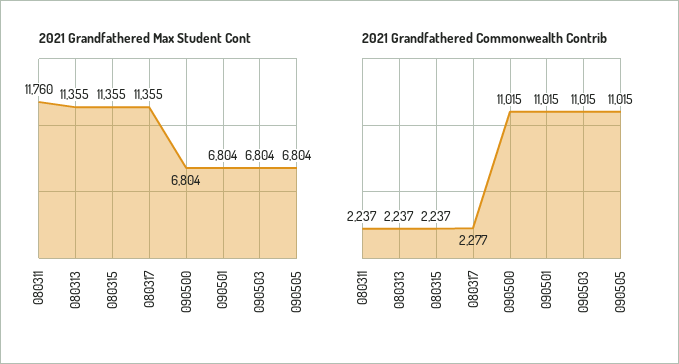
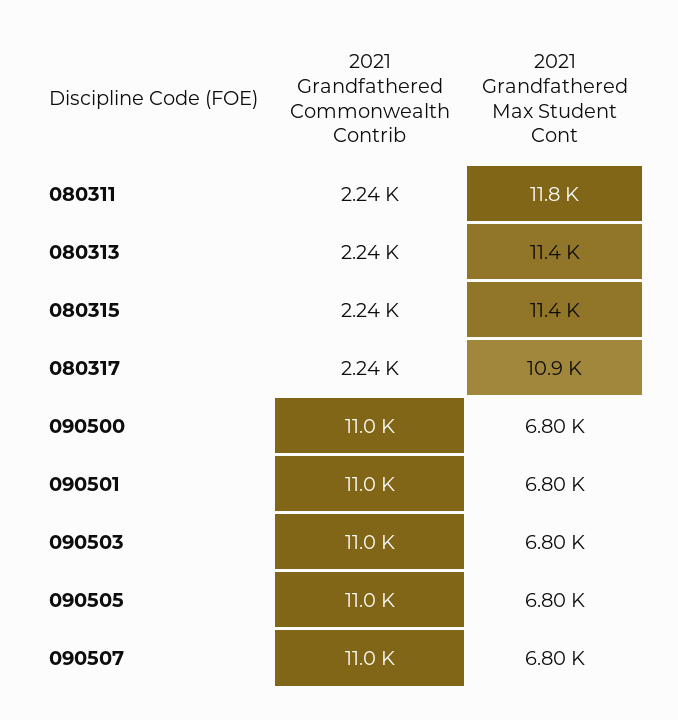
  {
    "2021 Grandfathered Max Student Cont": {
      "080311": 11760,
      "080313": 11355,
      "080315": 11355,
-     "080317": 11355,
+     "080317": 10900,
      "090500": 6804,
      "090501": 6804,
      "090503": 6804,
-     "090505": 6804
+     "090505": 6804,
+     "090507": 6800
    },
    "2021 Grandfathered Commonwealth Contrib": {
      "080311": 2237,
      "080313": 2237,
      "080315": 2237,
-     "080317": 2277,
+     "080317": 2240,
      "090500": 11015,
      "090501": 11015,
      "090503": 11015,
-     "090505": 11015
+     "090505": 11015,
+     "090507": 11000
    }
  }

